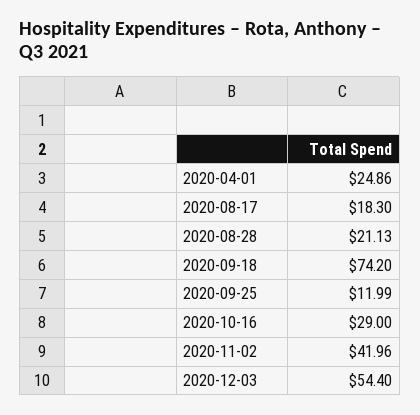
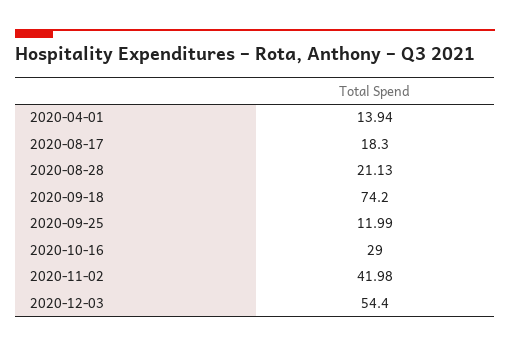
  {
-   "2020-04-01": 24.86,
+   "2020-04-01": 13.94,
    "2020-08-17": 18.3,
    "2020-08-28": 21.13,
    "2020-09-18": 74.2,
    "2020-09-25": 11.99,
    "2020-10-16": 29,
-   "2020-11-02": 41.96,
+   "2020-11-02": 41.98,
    "2020-12-03": 54.4
  }

